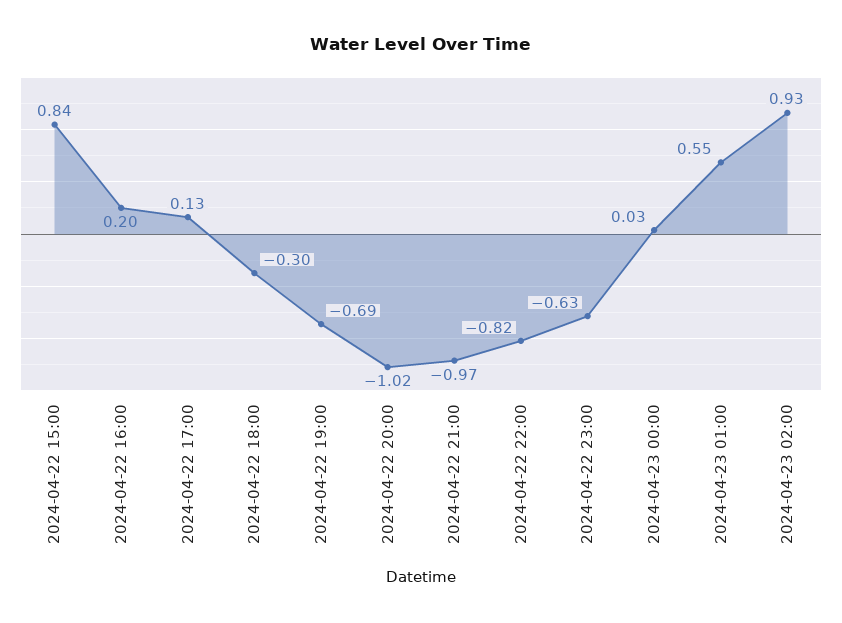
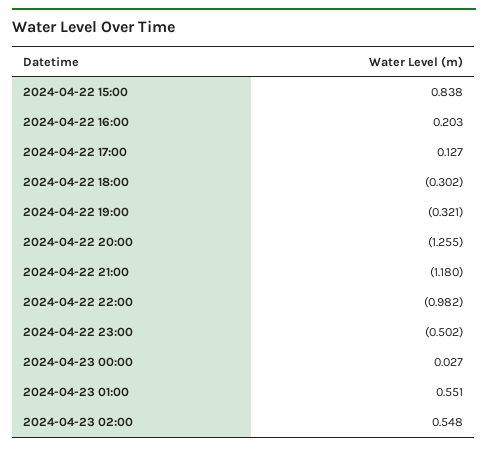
  {
    "2024-04-22 15:00": 0.838,
    "2024-04-22 16:00": 0.203,
    "2024-04-22 17:00": 0.127,
    "2024-04-22 18:00": -0.302,
-   "2024-04-22 19:00": -0.69,
+   "2024-04-22 19:00": -0.321,
-   "2024-04-22 20:00": -1.02,
+   "2024-04-22 20:00": -1.255,
-   "2024-04-22 21:00": -0.97,
+   "2024-04-22 21:00": -1.18,
-   "2024-04-22 22:00": -0.82,
+   "2024-04-22 22:00": -0.982,
-   "2024-04-22 23:00": -0.63,
+   "2024-04-22 23:00": -0.502,
    "2024-04-23 00:00": 0.027,
    "2024-04-23 01:00": 0.551,
-   "2024-04-23 02:00": 0.93
+   "2024-04-23 02:00": 0.548
  }

